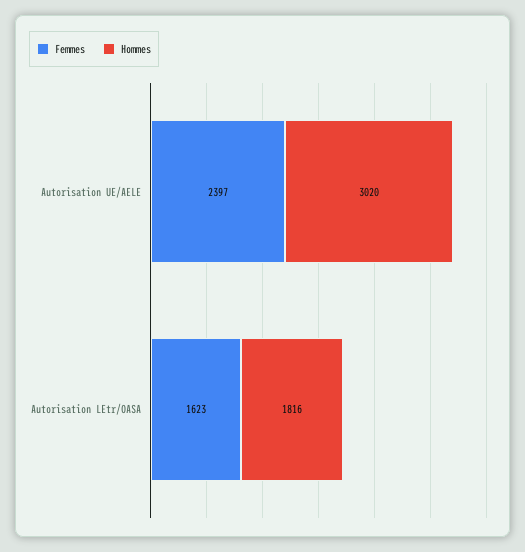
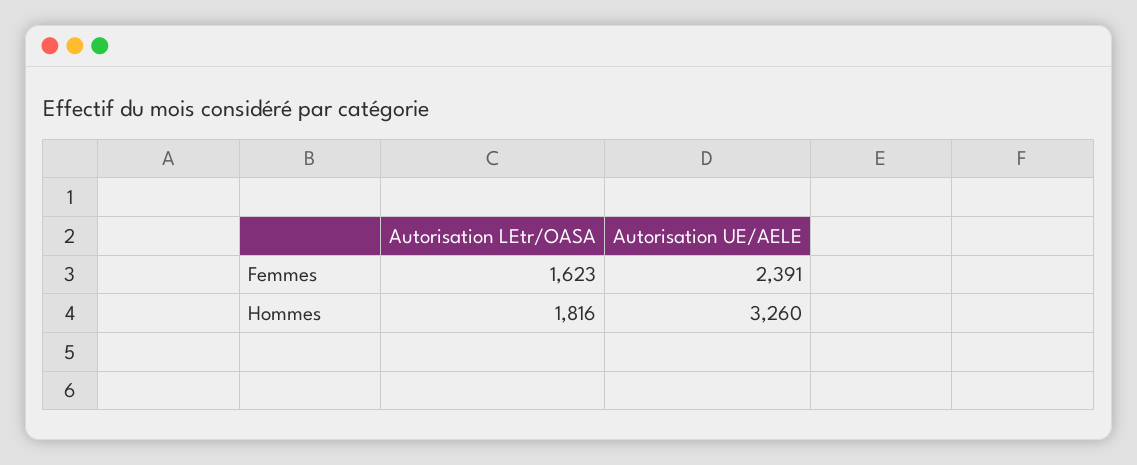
  {
    "Femmes": {
-     "Autorisation UE/AELE": 2397,
+     "Autorisation UE/AELE": 2391,
      "Autorisation LEtr/OASA": 1623
    },
    "Hommes": {
-     "Autorisation UE/AELE": 3020,
+     "Autorisation UE/AELE": 3260,
      "Autorisation LEtr/OASA": 1816
    }
  }

